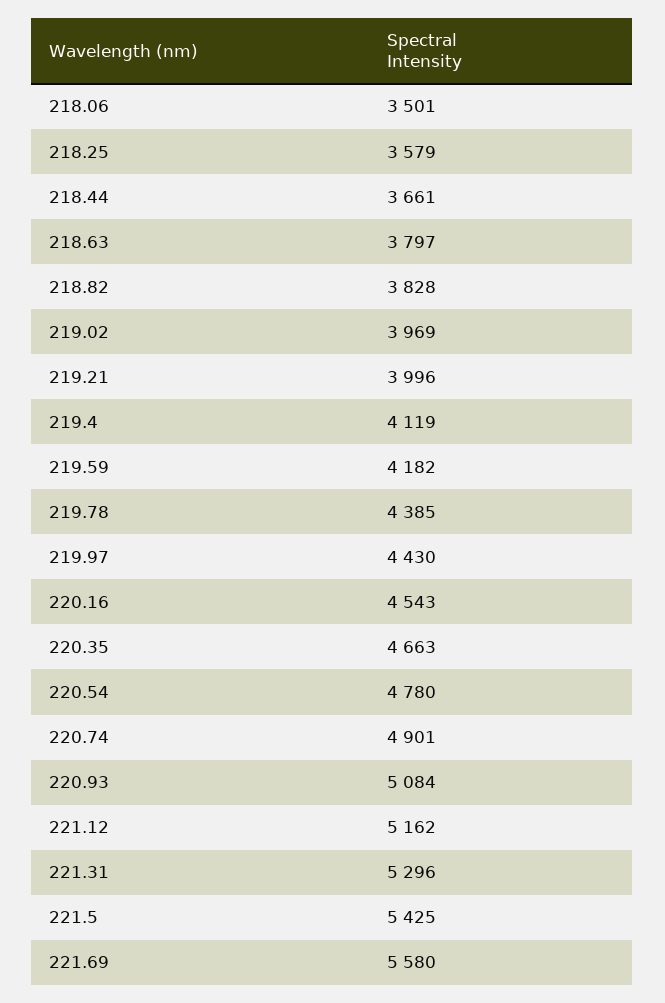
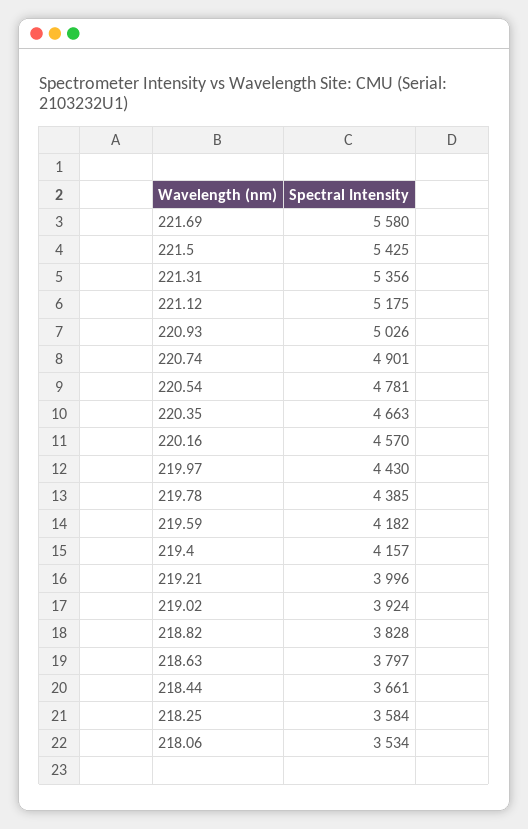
  {
-   "218.06": 3501,
+   "218.06": 3534,
-   "218.25": 3579,
+   "218.25": 3584,
    "218.44": 3661,
    "218.63": 3797,
    "218.82": 3828,
-   "219.02": 3969,
+   "219.02": 3924,
    "219.21": 3996,
-   "219.4": 4119,
+   "219.4": 4157,
    "219.59": 4182,
    "219.78": 4385,
    "219.97": 4430,
-   "220.16": 4543,
+   "220.16": 4570,
    "220.35": 4663,
-   "220.54": 4780,
+   "220.54": 4781,
    "220.74": 4901,
-   "220.93": 5084,
+   "220.93": 5026,
-   "221.12": 5162,
+   "221.12": 5175,
-   "221.31": 5296,
+   "221.31": 5356,
    "221.5": 5425,
    "221.69": 5580
  }

